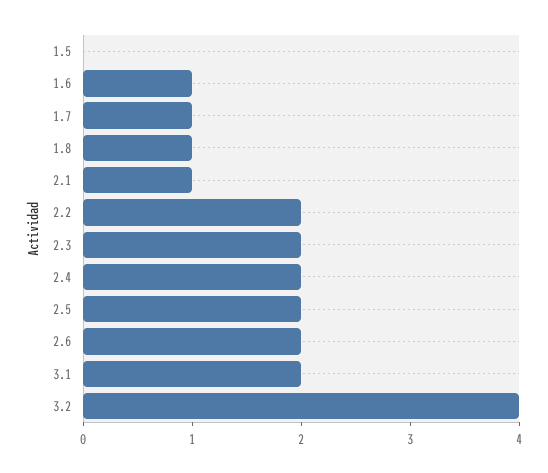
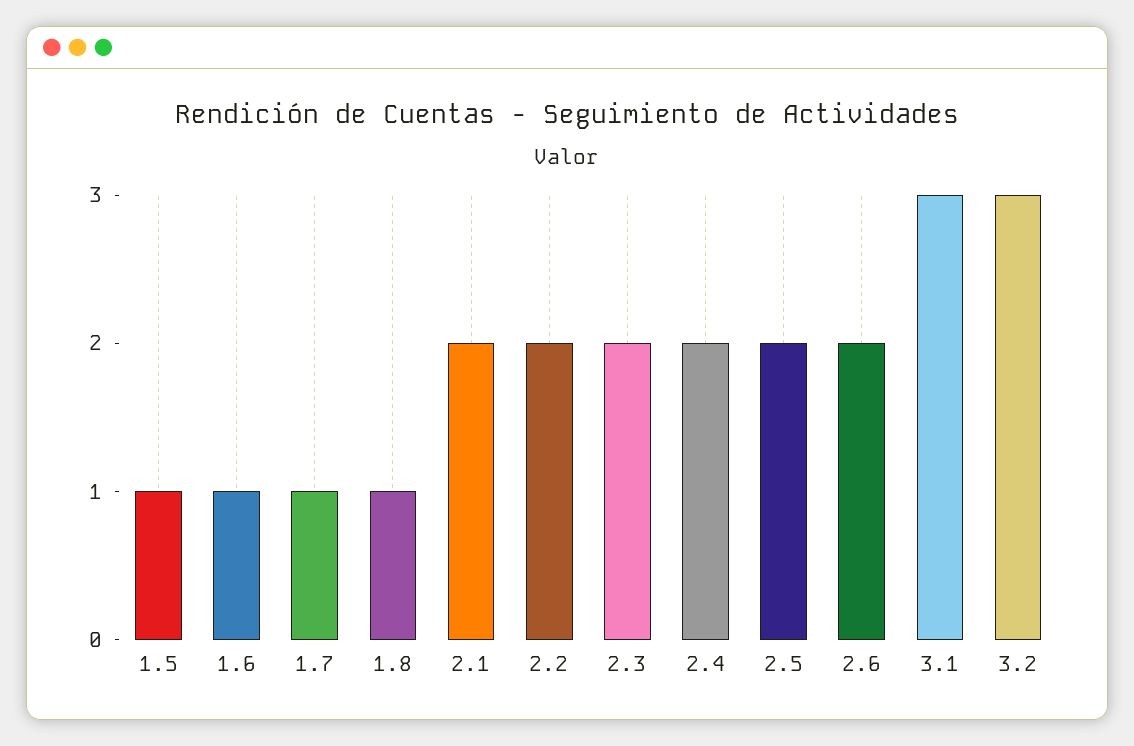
  {
-   "1.5": 0,
+   "1.5": 1,
    "1.6": 1,
    "1.7": 1,
    "1.8": 1,
-   "2.1": 1,
+   "2.1": 2,
    "2.2": 2,
    "2.3": 2,
    "2.4": 2,
    "2.5": 2,
    "2.6": 2,
-   "3.1": 2,
+   "3.1": 3,
-   "3.2": 4
+   "3.2": 3
  }

